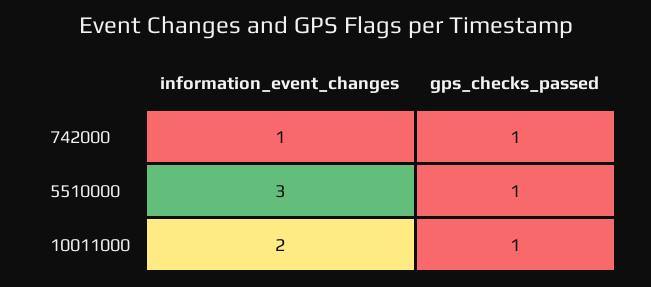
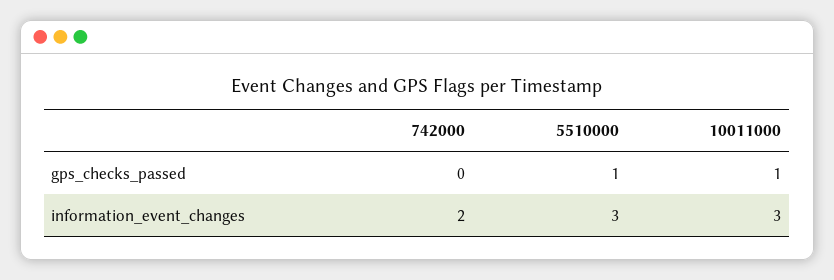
  {
    "information_event_changes": {
-     "742000": 1,
+     "742000": 2,
      "5510000": 3,
-     "10011000": 2
+     "10011000": 3
    },
    "gps_checks_passed": {
-     "742000": 1,
+     "742000": 0,
      "5510000": 1,
      "10011000": 1
    }
  }

